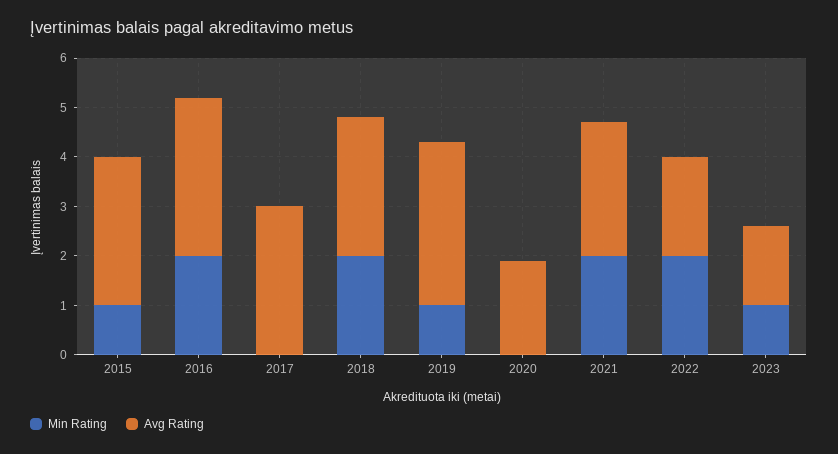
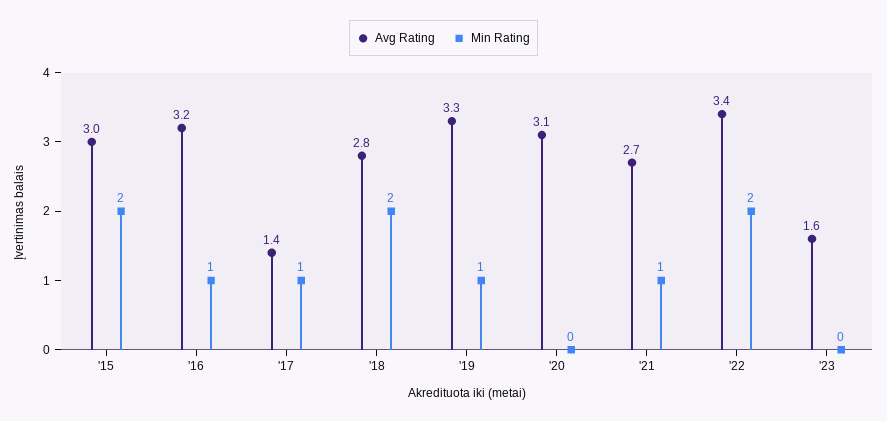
  {
    "Min Rating": {
-     "2015": 1,
+     "2015": 2,
-     "2016": 2,
+     "2016": 1,
-     "2017": 0,
+     "2017": 1,
      "2018": 2,
      "2019": 1,
      "2020": 0,
-     "2021": 2,
+     "2021": 1,
      "2022": 2,
-     "2023": 1
+     "2023": 0
    },
    "Avg Rating": {
      "2015": 3,
      "2016": 3.2,
-     "2017": 3,
+     "2017": 1.4,
      "2018": 2.8,
      "2019": 3.3,
-     "2020": 2,
+     "2020": 3.1,
      "2021": 2.7,
-     "2022": 2,
+     "2022": 3.4,
      "2023": 1.6
    }
  }

